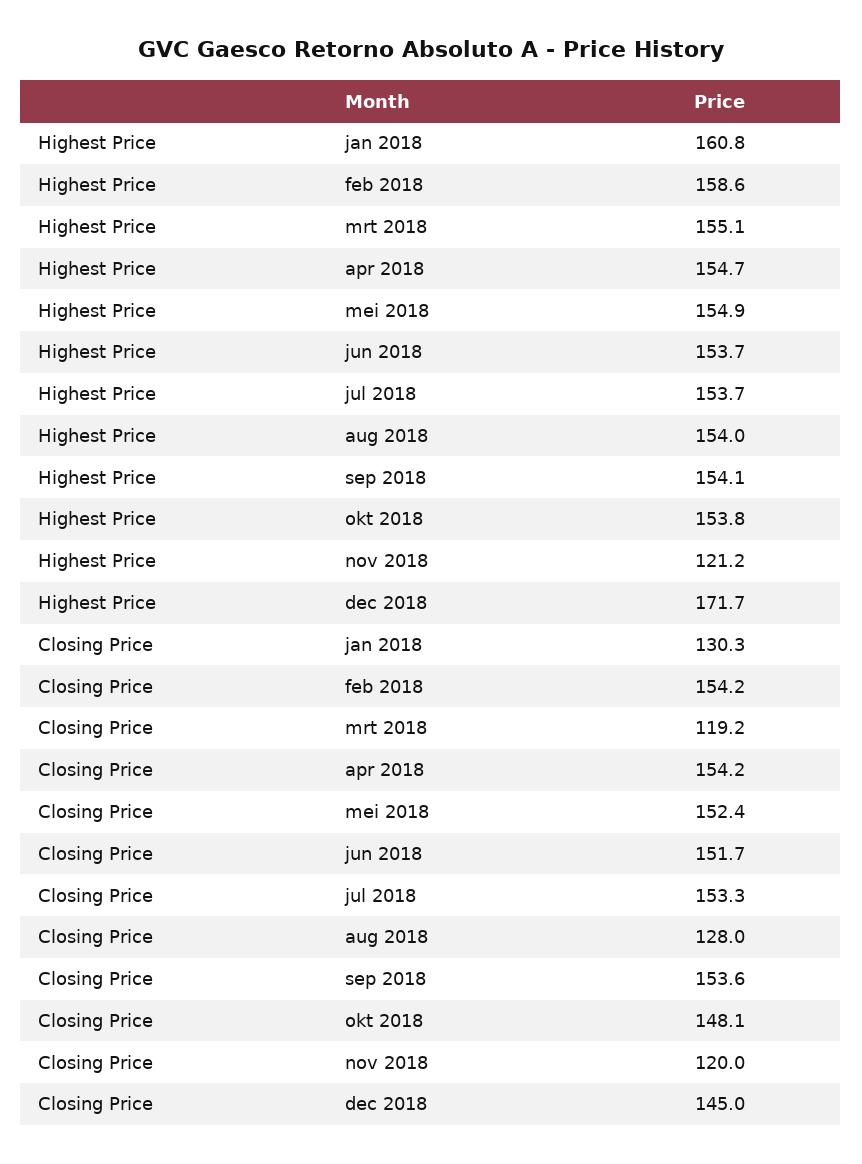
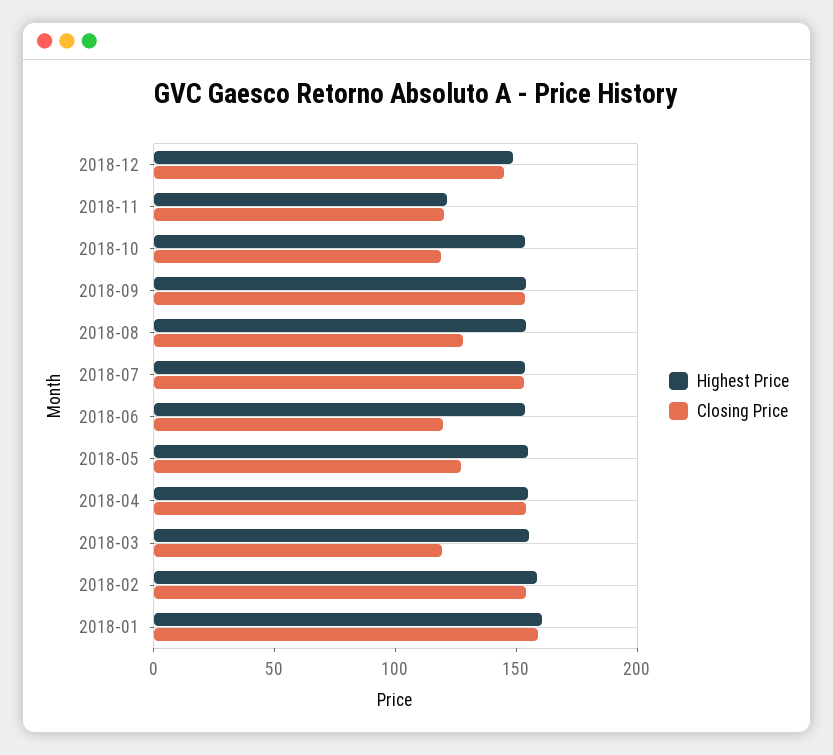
  {
    "Highest Price": {
      "jan 2018": 160.8,
      "feb 2018": 158.6,
      "mrt 2018": 155.1,
      "apr 2018": 154.7,
      "mei 2018": 154.9,
      "jun 2018": 153.7,
      "jul 2018": 153.7,
      "aug 2018": 154,
      "sep 2018": 154.1,
      "okt 2018": 153.8,
      "nov 2018": 121.2,
-     "dec 2018": 171.7
+     "dec 2018": 150
    },
    "Closing Price": {
-     "jan 2018": 130.3,
+     "jan 2018": 160,
      "feb 2018": 154.2,
      "mrt 2018": 119.2,
      "apr 2018": 154.2,
-     "mei 2018": 152.4,
+     "mei 2018": 130,
-     "jun 2018": 151.7,
+     "jun 2018": 120,
      "jul 2018": 153.3,
      "aug 2018": 128,
      "sep 2018": 153.6,
-     "okt 2018": 148.1,
+     "okt 2018": 120,
      "nov 2018": 120,
      "dec 2018": 145
    }
  }

